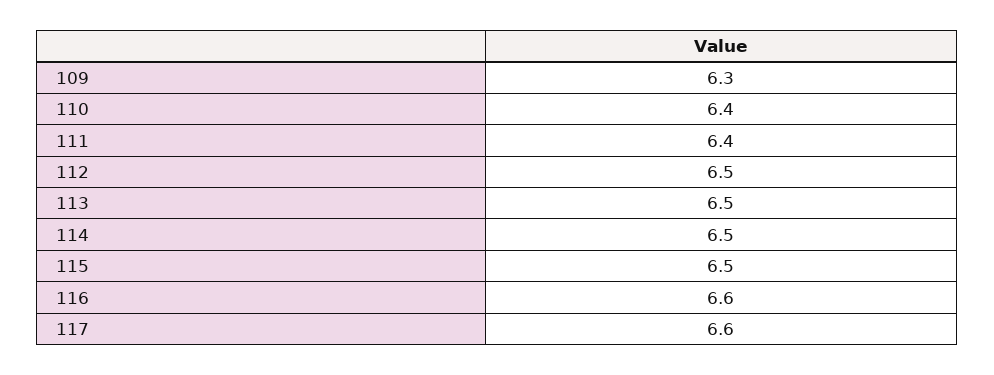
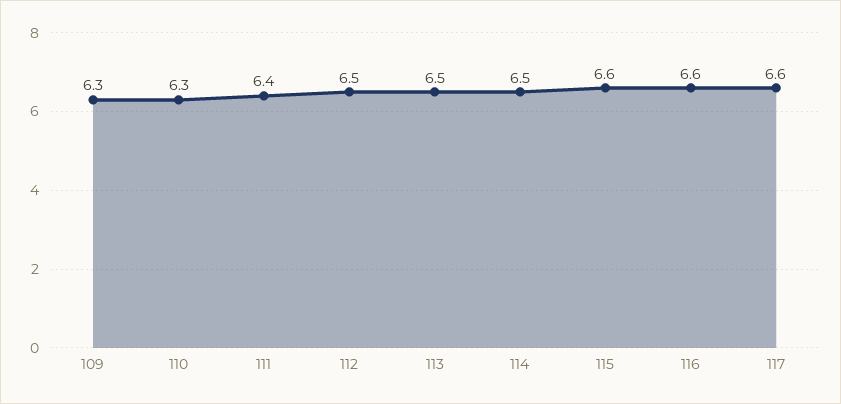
  {
    "109": 6.3,
-   "110": 6.4,
+   "110": 6.3,
    "111": 6.4,
    "112": 6.5,
    "113": 6.5,
    "114": 6.5,
-   "115": 6.5,
+   "115": 6.6,
    "116": 6.6,
    "117": 6.6
  }

